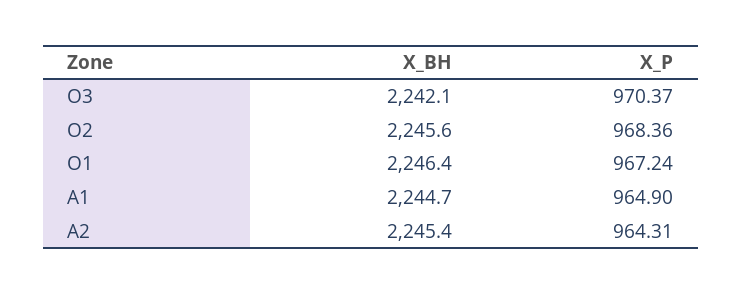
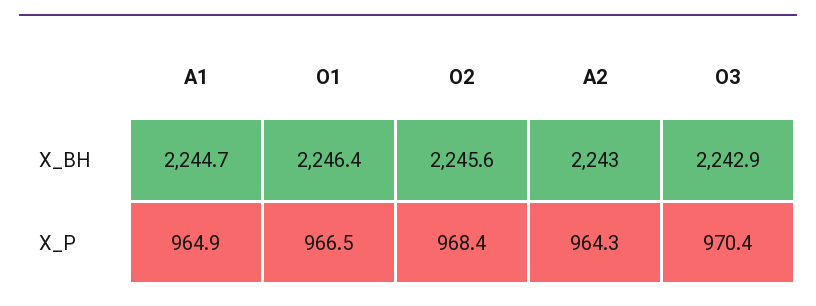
  {
    "X_BH": {
-     "O3": 2242.1,
+     "O3": 2242.9,
      "O2": 2245.6,
      "O1": 2246.4,
      "A1": 2244.7,
-     "A2": 2245.4
+     "A2": 2243
    },
    "X_P": {
      "O3": 970.37,
      "O2": 968.36,
-     "O1": 967.24,
+     "O1": 966.5,
      "A1": 964.9,
      "A2": 964.31
    }
  }

